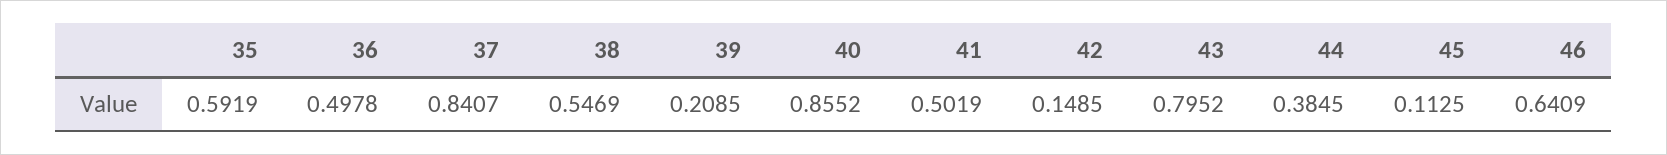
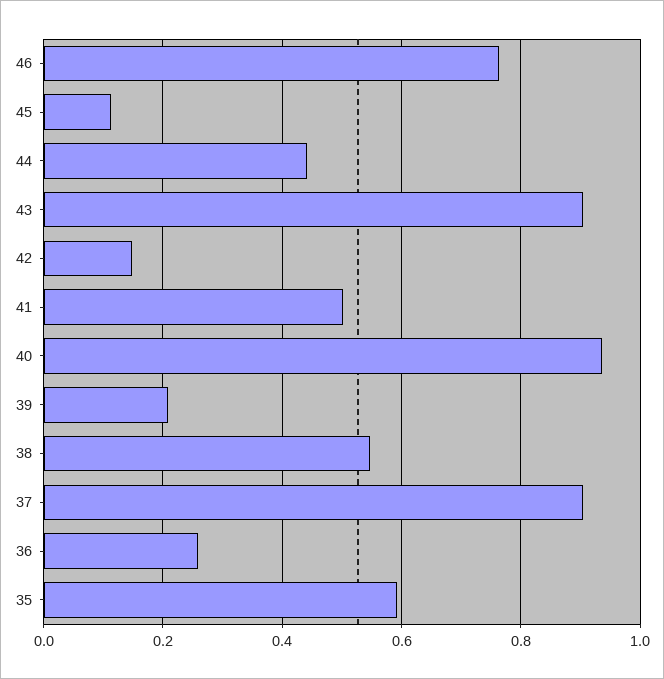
  {
    "35": 0.5919,
-   "36": 0.4978,
+   "36": 0.26,
-   "37": 0.8407,
+   "37": 0.9,
    "38": 0.5469,
    "39": 0.2085,
-   "40": 0.8552,
+   "40": 0.94,
    "41": 0.5019,
    "42": 0.1485,
-   "43": 0.7952,
+   "43": 0.9,
-   "44": 0.3845,
+   "44": 0.44,
    "45": 0.1125,
-   "46": 0.6409
+   "46": 0.76
  }

